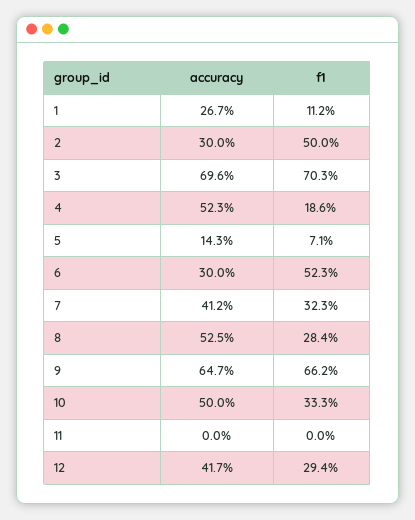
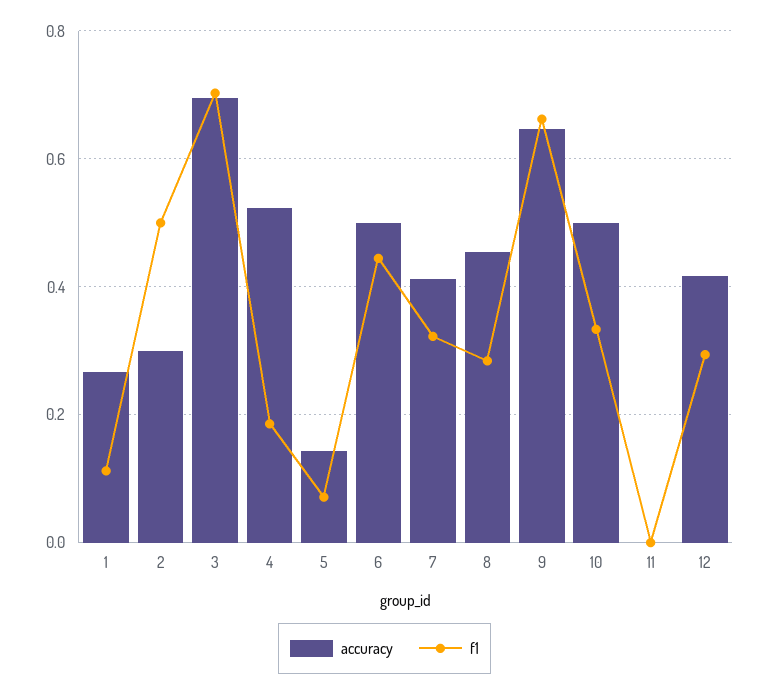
  {
    "accuracy": {
      "1": 0.267,
      "2": 0.3,
      "3": 0.696,
      "4": 0.523,
      "5": 0.143,
-     "6": 0.3,
+     "6": 0.5,
      "7": 0.412,
-     "8": 0.525,
+     "8": 0.46,
      "9": 0.647,
      "10": 0.5,
      "11": 0,
      "12": 0.417
    },
    "f1": {
      "1": 0.112,
      "2": 0.5,
      "3": 0.703,
      "4": 0.186,
      "5": 0.071,
-     "6": 0.523,
+     "6": 0.44,
      "7": 0.323,
      "8": 0.284,
      "9": 0.662,
      "10": 0.333,
      "11": 0,
      "12": 0.294
    }
  }

